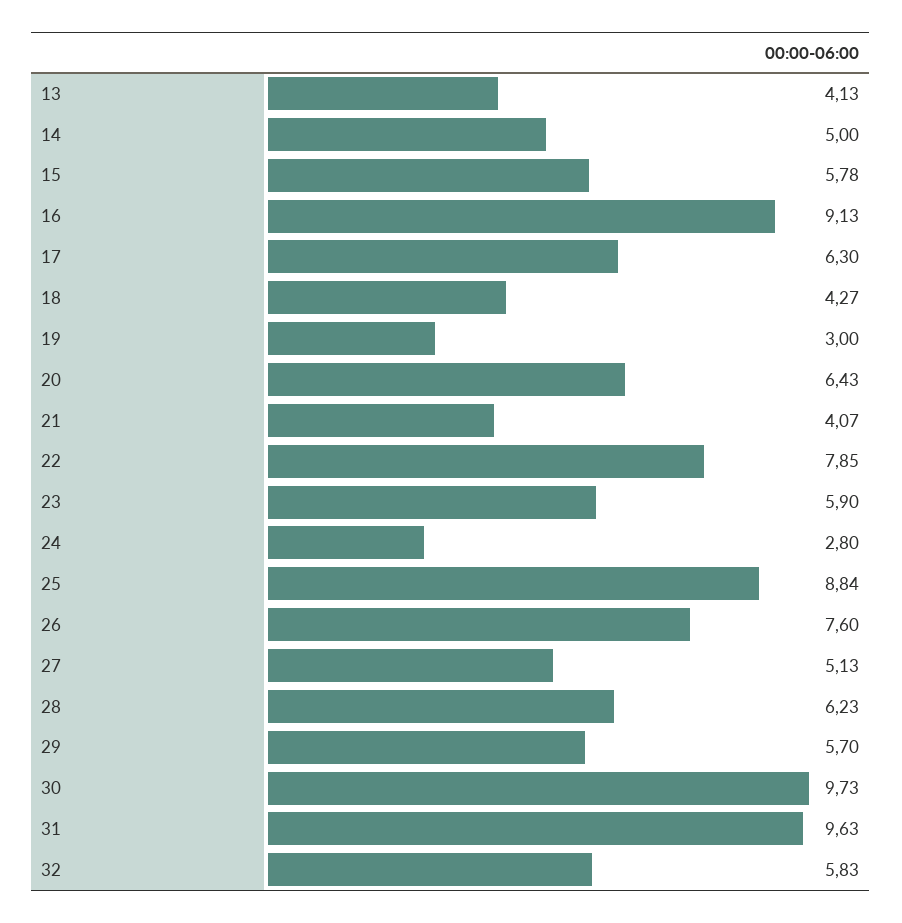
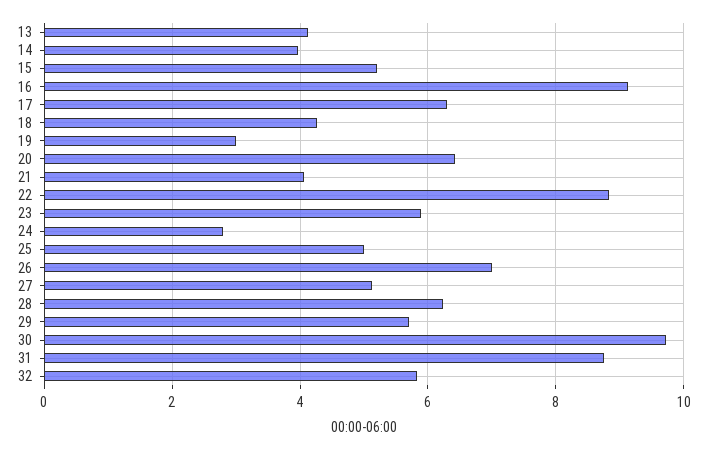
  {
    "13": 4.13,
-   "14": 5,
+   "14": 4,
-   "15": 5.78,
+   "15": 5.2,
    "16": 9.13,
    "17": 6.3,
    "18": 4.27,
    "19": 3,
    "20": 6.43,
    "21": 4.07,
-   "22": 7.85,
+   "22": 8.8,
    "23": 5.9,
    "24": 2.8,
-   "25": 8.84,
+   "25": 5,
-   "26": 7.6,
+   "26": 7,
    "27": 5.13,
    "28": 6.23,
    "29": 5.7,
    "30": 9.73,
-   "31": 9.63,
+   "31": 8.8,
    "32": 5.83
  }

